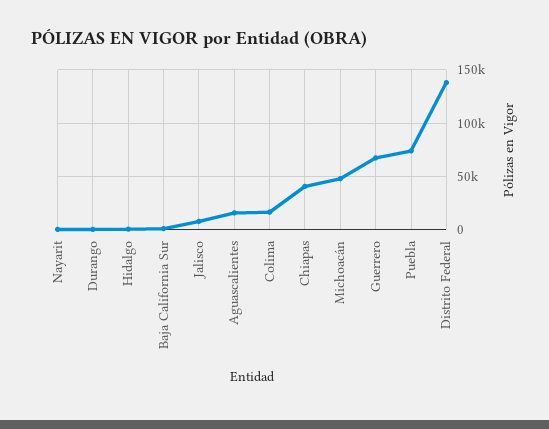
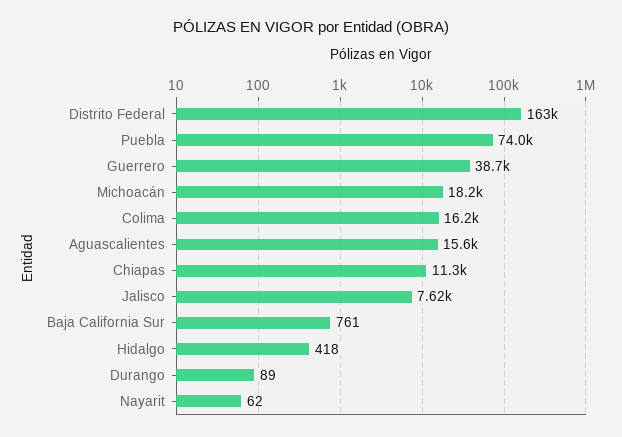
  {
    "Nayarit": 62,
    "Durango": 89,
    "Hidalgo": 418,
    "Baja California Sur": 761,
    "Jalisco": 7620,
    "Aguascalientes": 15600,
    "Colima": 16200,
-   "Chiapas": 40000,
+   "Chiapas": 11300,
-   "Michoacán": 50000,
+   "Michoacán": 18200,
-   "Guerrero": 70000,
+   "Guerrero": 38700,
    "Puebla": 74000,
-   "Distrito Federal": 140000
+   "Distrito Federal": 163000
  }

